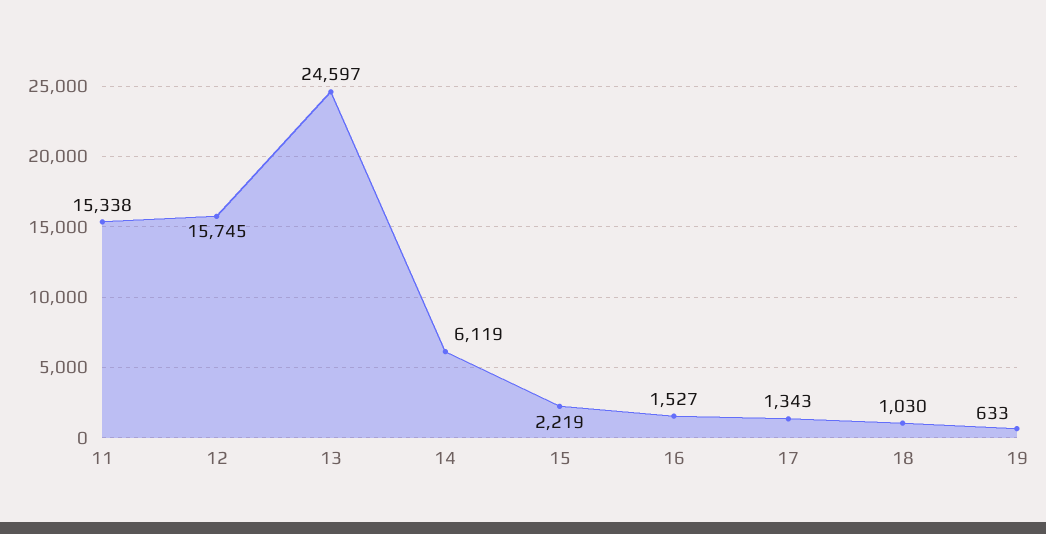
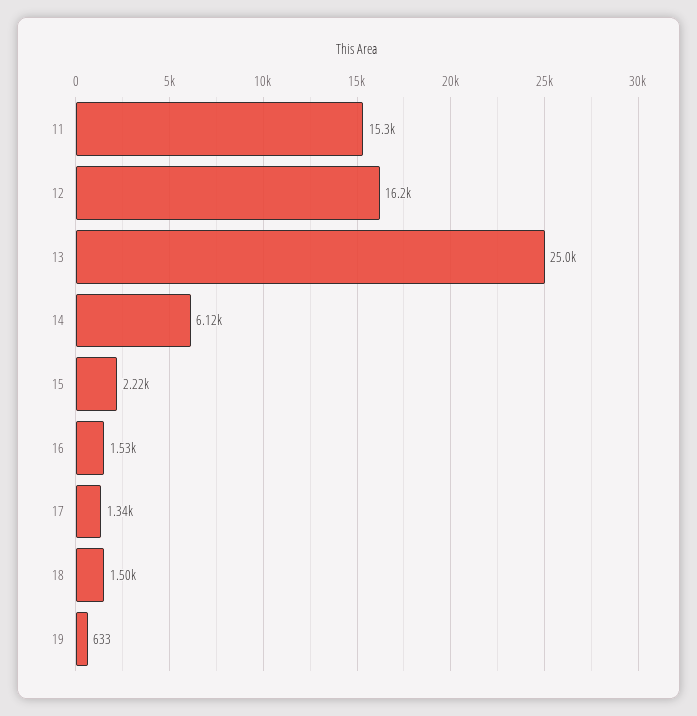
  {
    "11": 15338,
-   "12": 15745,
+   "12": 16200,
-   "13": 24597,
+   "13": 25000,
    "14": 6119,
    "15": 2219,
    "16": 1527,
    "17": 1343,
-   "18": 1030,
+   "18": 1500,
    "19": 633
  }

